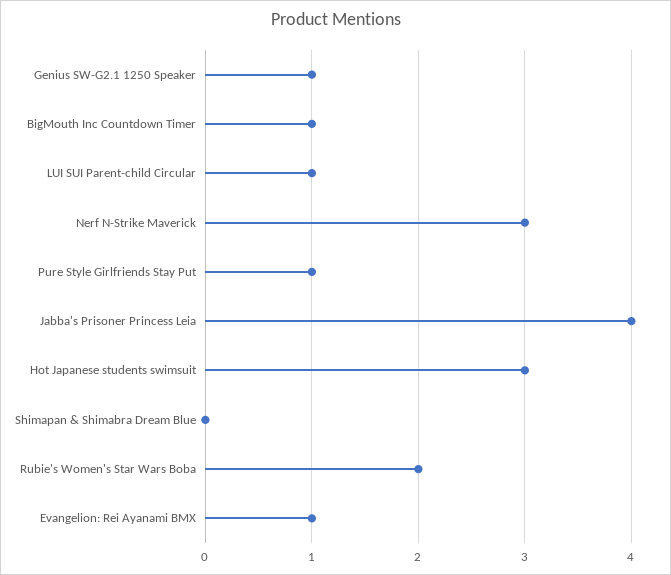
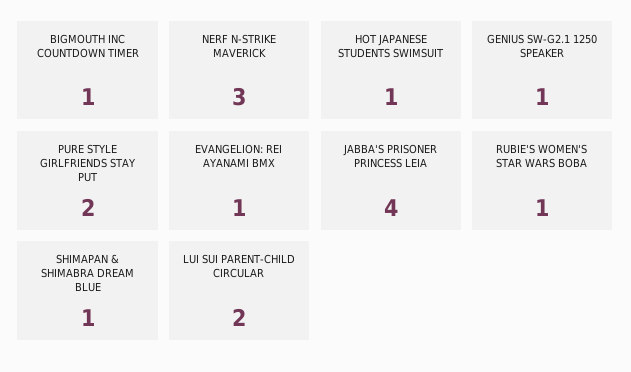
  {
    "Genius SW-G2.1 1250 Speaker": 1,
    "BigMouth Inc Countdown Timer": 1,
-   "LUI SUI Parent-child Circular": 1,
+   "LUI SUI Parent-child Circular": 2,
    "Nerf N-Strike Maverick": 3,
-   "Pure Style Girlfriends Stay Put": 1,
+   "Pure Style Girlfriends Stay Put": 2,
    "Jabba's Prisoner Princess Leia": 4,
-   "Hot Japanese students swimsuit": 3,
+   "Hot Japanese students swimsuit": 1,
-   "Shimapan & Shimabra Dream Blue": 0,
+   "Shimapan & Shimabra Dream Blue": 1,
-   "Rubie's Women's Star Wars Boba": 2,
+   "Rubie's Women's Star Wars Boba": 1,
    "Evangelion: Rei Ayanami BMX": 1
  }

